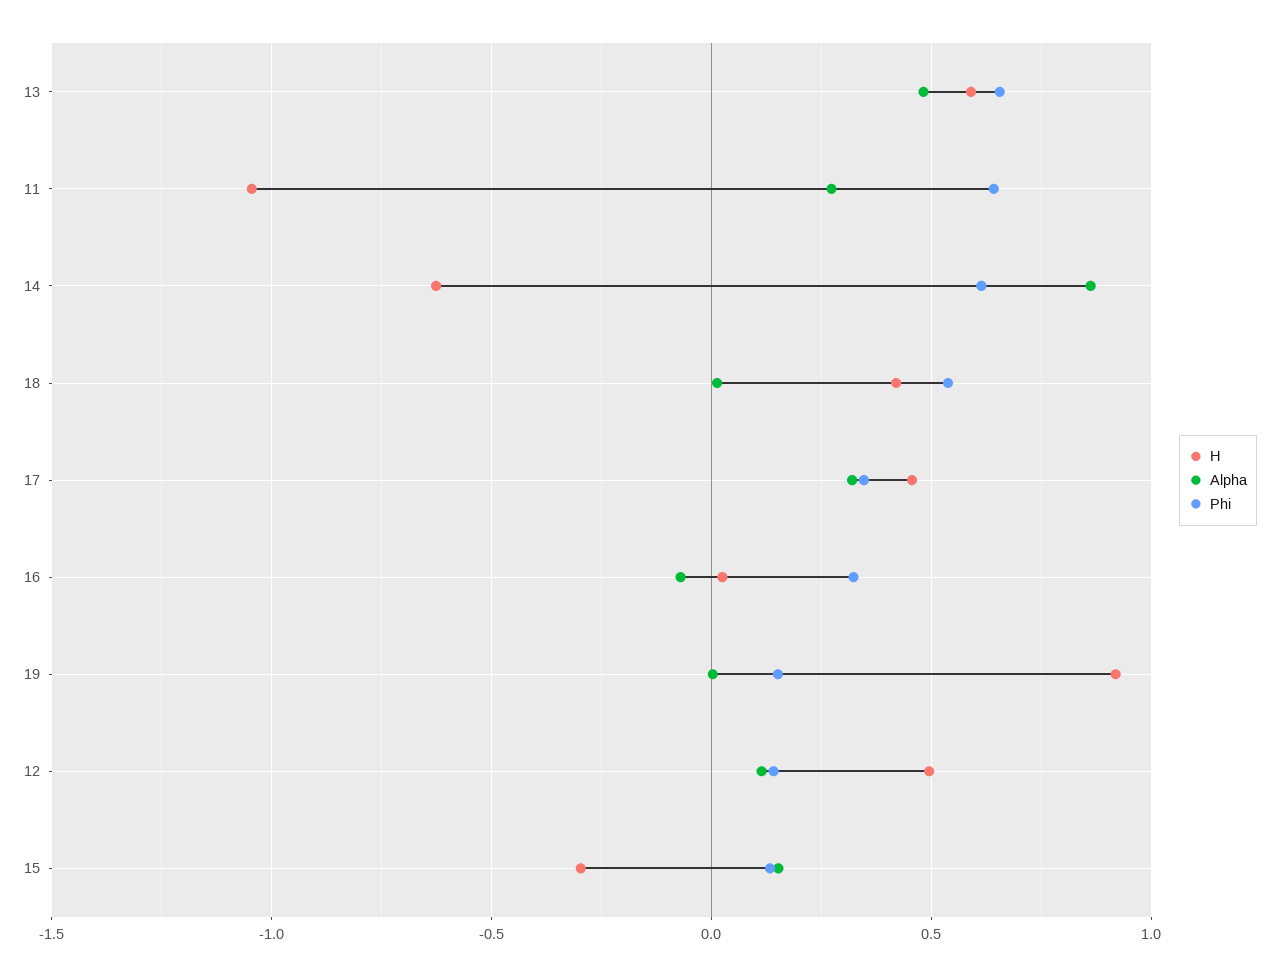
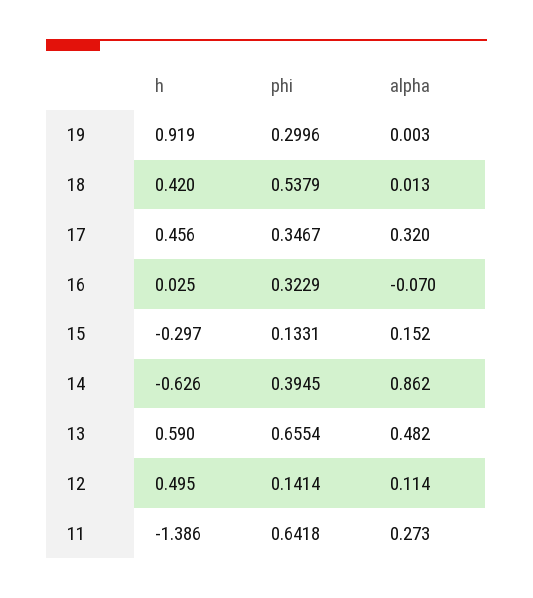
  {
    "H": {
      "13": 0.59,
-     "11": -1.05,
+     "11": -1.386,
      "14": -0.626,
      "18": 0.42,
      "17": 0.456,
      "16": 0.025,
      "19": 0.919,
      "12": 0.495,
      "15": -0.297
    },
    "Alpha": {
      "13": 0.482,
      "11": 0.273,
      "14": 0.862,
      "18": 0.013,
      "17": 0.32,
      "16": -0.07,
      "19": 0.003,
      "12": 0.114,
      "15": 0.152
    },
    "Phi": {
      "13": 0.6554,
      "11": 0.6418,
-     "14": 0.6,
+     "14": 0.3945,
      "18": 0.5379,
      "17": 0.3467,
      "16": 0.3229,
-     "19": 0.15,
+     "19": 0.2996,
      "12": 0.1414,
      "15": 0.1331
    }
  }

